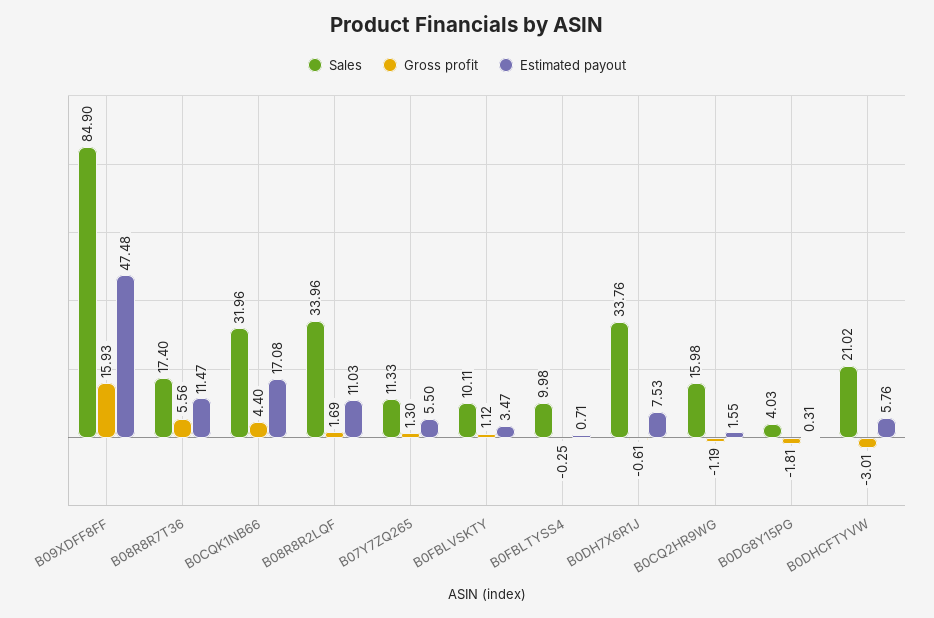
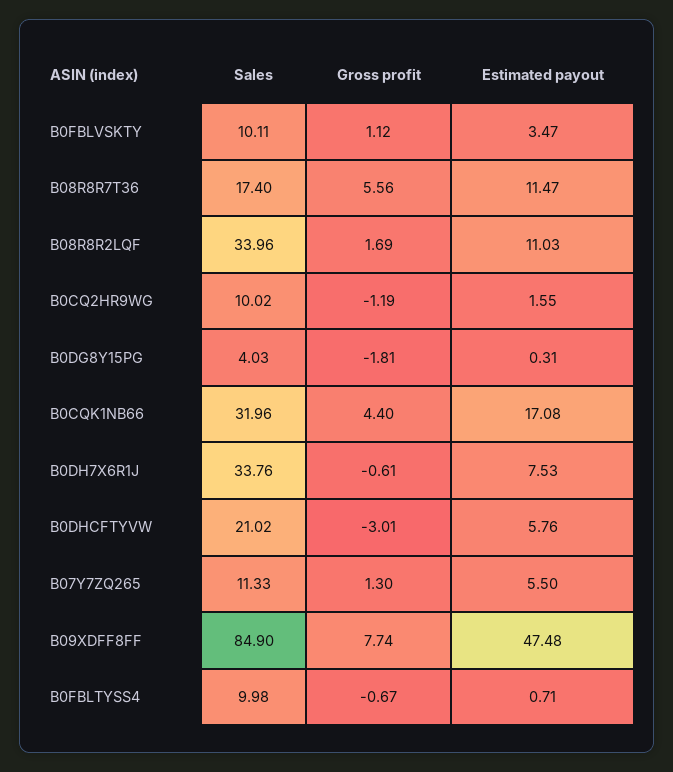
  {
    "Sales": {
      "B09XDFF8FF": 84.9,
      "B08R8R7T36": 17.4,
      "B0CQK1NB66": 31.96,
      "B08R8R2LQF": 33.96,
      "B07Y7ZQ265": 11.33,
      "B0FBLVSKTY": 10.11,
      "B0FBLTYSS4": 9.98,
      "B0DH7X6R1J": 33.76,
-     "B0CQ2HR9WG": 15.98,
+     "B0CQ2HR9WG": 10.02,
      "B0DG8Y15PG": 4.03,
      "B0DHCFTYVW": 21.02
    },
    "Gross profit": {
-     "B09XDFF8FF": 15.93,
+     "B09XDFF8FF": 7.74,
      "B08R8R7T36": 5.56,
      "B0CQK1NB66": 4.4,
      "B08R8R2LQF": 1.69,
      "B07Y7ZQ265": 1.3,
      "B0FBLVSKTY": 1.12,
-     "B0FBLTYSS4": -0.25,
+     "B0FBLTYSS4": -0.67,
      "B0DH7X6R1J": -0.61,
      "B0CQ2HR9WG": -1.19,
      "B0DG8Y15PG": -1.81,
      "B0DHCFTYVW": -3.01
    },
    "Estimated payout": {
      "B09XDFF8FF": 47.48,
      "B08R8R7T36": 11.47,
      "B0CQK1NB66": 17.08,
      "B08R8R2LQF": 11.03,
      "B07Y7ZQ265": 5.5,
      "B0FBLVSKTY": 3.47,
      "B0FBLTYSS4": 0.71,
      "B0DH7X6R1J": 7.53,
      "B0CQ2HR9WG": 1.55,
      "B0DG8Y15PG": 0.31,
      "B0DHCFTYVW": 5.76
    }
  }

